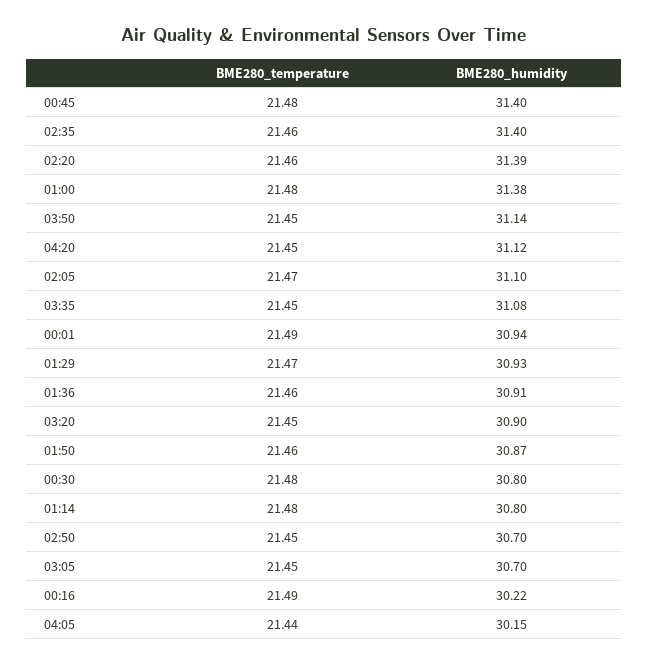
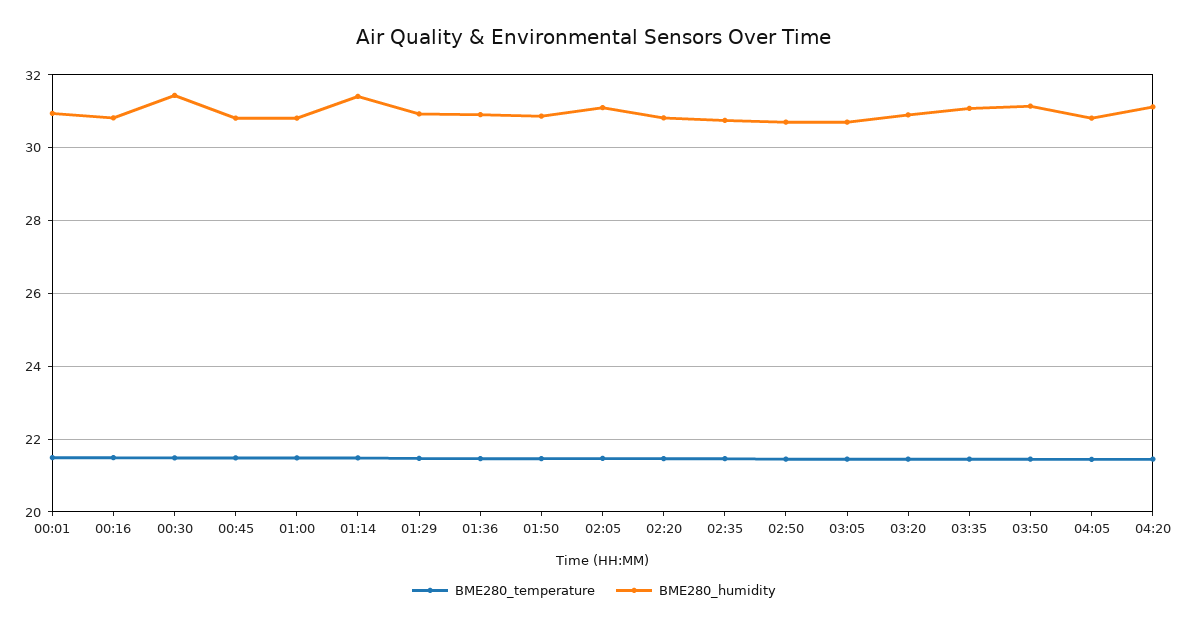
  {
    "BME280_temperature": {
      "00:45": 21.48,
      "02:35": 21.46,
      "02:20": 21.46,
      "01:00": 21.48,
      "03:50": 21.45,
      "04:20": 21.45,
      "02:05": 21.47,
      "03:35": 21.45,
      "00:01": 21.49,
      "01:29": 21.47,
      "01:36": 21.46,
      "03:20": 21.45,
      "01:50": 21.46,
      "00:30": 21.48,
      "01:14": 21.48,
      "02:50": 21.45,
      "03:05": 21.45,
      "00:16": 21.49,
      "04:05": 21.44
    },
    "BME280_humidity": {
-     "00:45": 31.4,
+     "00:45": 30.8,
-     "02:35": 31.4,
+     "02:35": 30.8,
-     "02:20": 31.39,
+     "02:20": 30.8,
-     "01:00": 31.38,
+     "01:00": 30.8,
      "03:50": 31.14,
      "04:20": 31.12,
      "02:05": 31.1,
      "03:35": 31.08,
      "00:01": 30.94,
      "01:29": 30.93,
      "01:36": 30.91,
      "03:20": 30.9,
      "01:50": 30.87,
-     "00:30": 30.8,
+     "00:30": 31.4,
-     "01:14": 30.8,
+     "01:14": 31.4,
      "02:50": 30.7,
      "03:05": 30.7,
-     "00:16": 30.22,
+     "00:16": 30.8,
-     "04:05": 30.15
+     "04:05": 30.8
    }
  }

